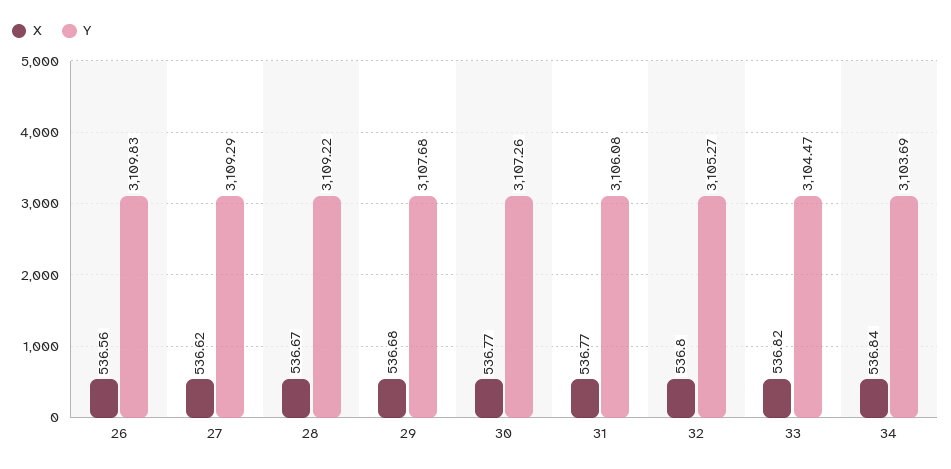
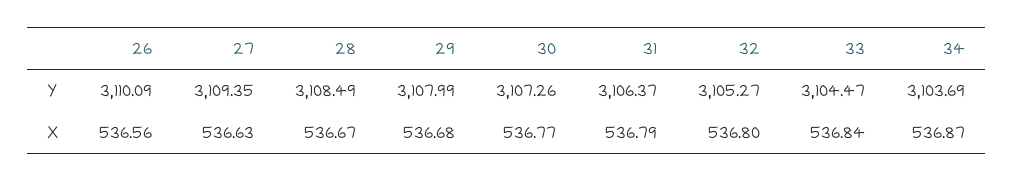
  {
    "X": {
      "26": 536.56,
-     "27": 536.62,
+     "27": 536.63,
      "28": 536.67,
      "29": 536.68,
      "30": 536.77,
-     "31": 536.77,
+     "31": 536.79,
      "32": 536.8,
-     "33": 536.82,
+     "33": 536.84,
-     "34": 536.84
+     "34": 536.87
    },
    "Y": {
-     "26": 3109.83,
+     "26": 3110.09,
-     "27": 3109.29,
+     "27": 3109.35,
-     "28": 3109.22,
+     "28": 3108.49,
-     "29": 3107.68,
+     "29": 3107.99,
      "30": 3107.26,
-     "31": 3106.08,
+     "31": 3106.37,
      "32": 3105.27,
      "33": 3104.47,
      "34": 3103.69
    }
  }

